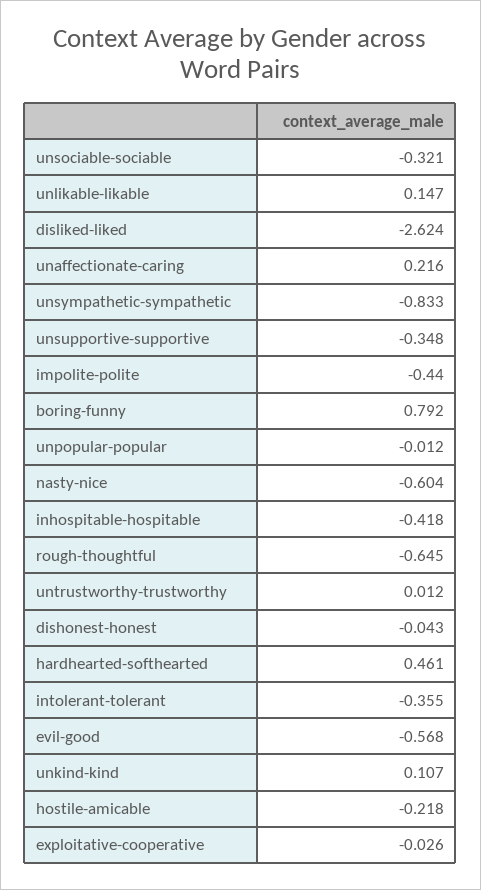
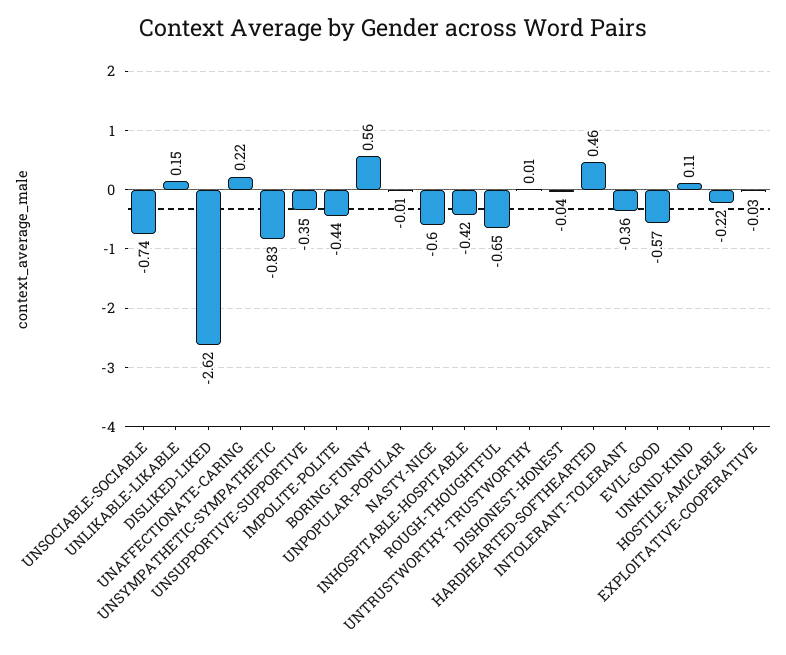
  {
-   "unsociable-sociable": -0.321,
+   "unsociable-sociable": -0.74,
    "unlikable-likable": 0.147,
    "disliked-liked": -2.624,
    "unaffectionate-caring": 0.216,
    "unsympathetic-sympathetic": -0.833,
    "unsupportive-supportive": -0.348,
    "impolite-polite": -0.44,
-   "boring-funny": 0.792,
+   "boring-funny": 0.56,
    "unpopular-popular": -0.012,
    "nasty-nice": -0.604,
    "inhospitable-hospitable": -0.418,
    "rough-thoughtful": -0.645,
    "untrustworthy-trustworthy": 0.012,
    "dishonest-honest": -0.043,
    "hardhearted-softhearted": 0.461,
    "intolerant-tolerant": -0.355,
    "evil-good": -0.568,
    "unkind-kind": 0.107,
    "hostile-amicable": -0.218,
    "exploitative-cooperative": -0.026
  }

